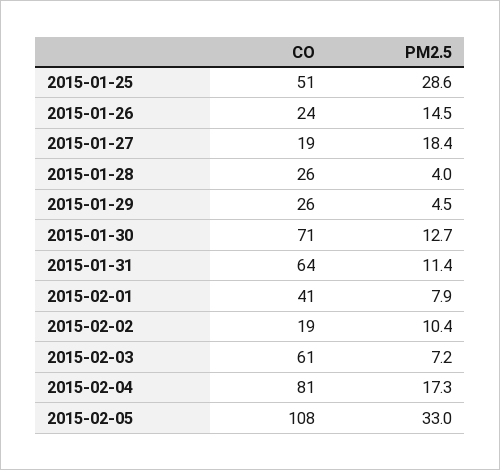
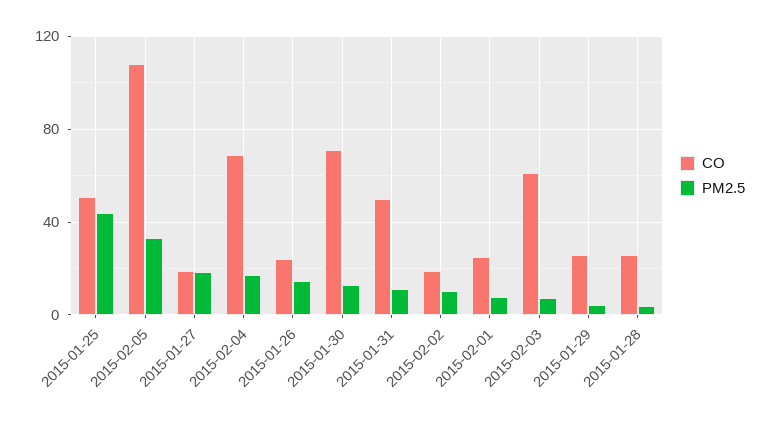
  {
    "CO": {
      "2015-01-25": 51,
      "2015-01-26": 24,
      "2015-01-27": 19,
      "2015-01-28": 26,
      "2015-01-29": 26,
      "2015-01-30": 71,
-     "2015-01-31": 64,
+     "2015-01-31": 50,
-     "2015-02-01": 41,
+     "2015-02-01": 25,
      "2015-02-02": 19,
      "2015-02-03": 61,
-     "2015-02-04": 81,
+     "2015-02-04": 70,
      "2015-02-05": 108
    },
    "PM2.5": {
-     "2015-01-25": 28.6,
+     "2015-01-25": 45,
      "2015-01-26": 14.5,
      "2015-01-27": 18.4,
      "2015-01-28": 4,
      "2015-01-29": 4.5,
      "2015-01-30": 12.7,
      "2015-01-31": 11.4,
      "2015-02-01": 7.9,
      "2015-02-02": 10.4,
      "2015-02-03": 7.2,
      "2015-02-04": 17.3,
      "2015-02-05": 33
    }
  }

